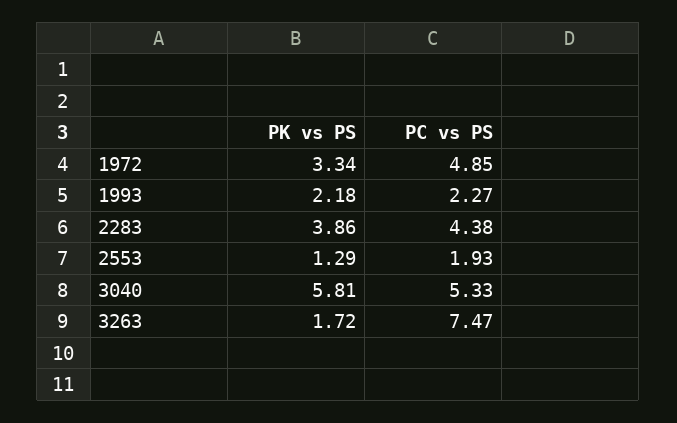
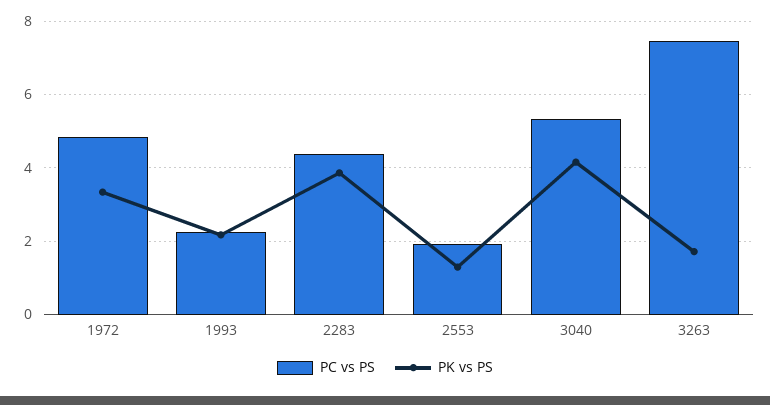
  {
    "PK vs PS": {
      "1972": 3.34,
      "1993": 2.18,
      "2283": 3.86,
      "2553": 1.29,
-     "3040": 5.81,
+     "3040": 4.2,
      "3263": 1.72
    },
    "PC vs PS": {
      "1972": 4.85,
      "1993": 2.27,
      "2283": 4.38,
      "2553": 1.93,
      "3040": 5.33,
      "3263": 7.47
    }
  }

